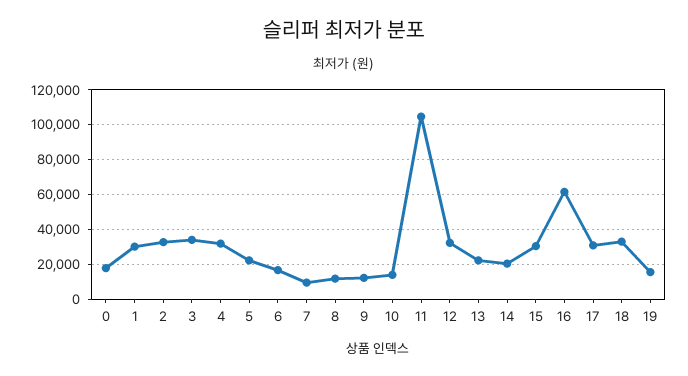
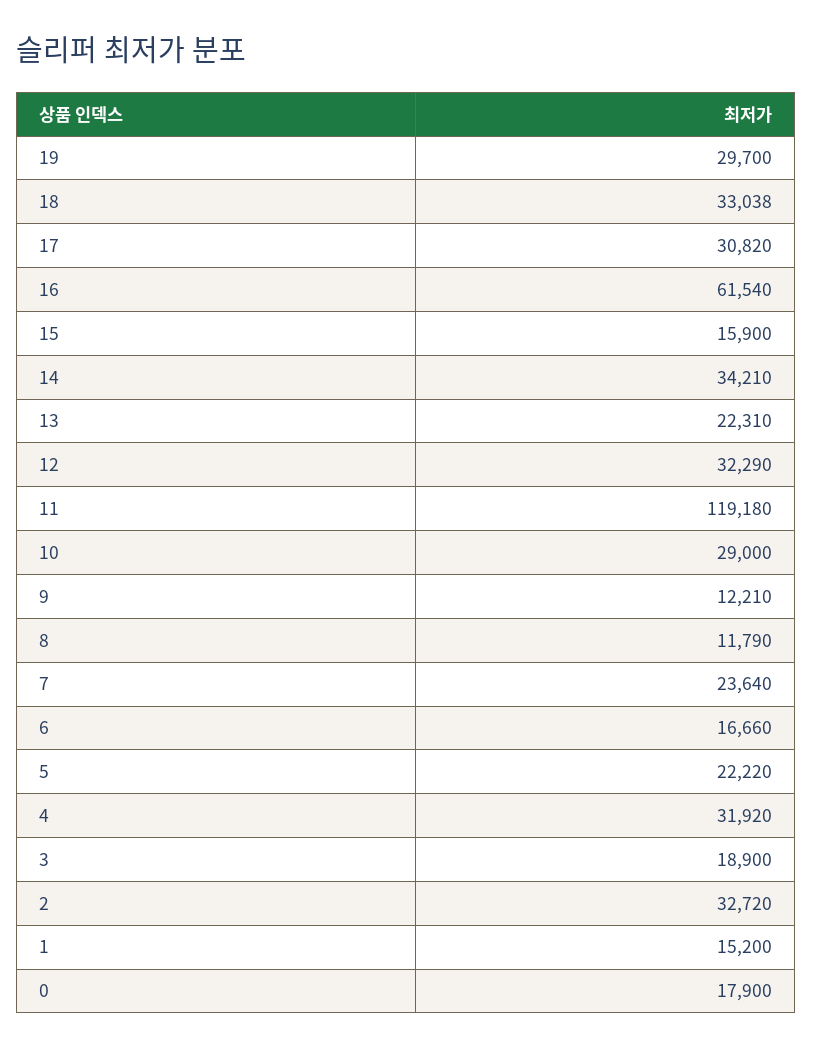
  {
    "0": 17900,
-   "1": 30000,
+   "1": 15200,
    "2": 32720,
-   "3": 35000,
+   "3": 18900,
    "4": 31920,
    "5": 22220,
    "6": 16660,
-   "7": 10000,
+   "7": 23640,
    "8": 11790,
    "9": 12210,
-   "10": 15000,
+   "10": 29000,
-   "11": 105000,
+   "11": 119180,
    "12": 32290,
    "13": 22310,
-   "14": 20000,
+   "14": 34210,
-   "15": 30000,
+   "15": 15900,
    "16": 61540,
    "17": 30820,
    "18": 33038,
-   "19": 15000
+   "19": 29700
  }

